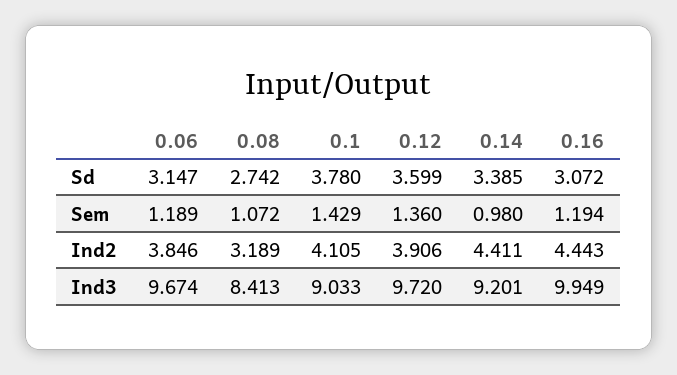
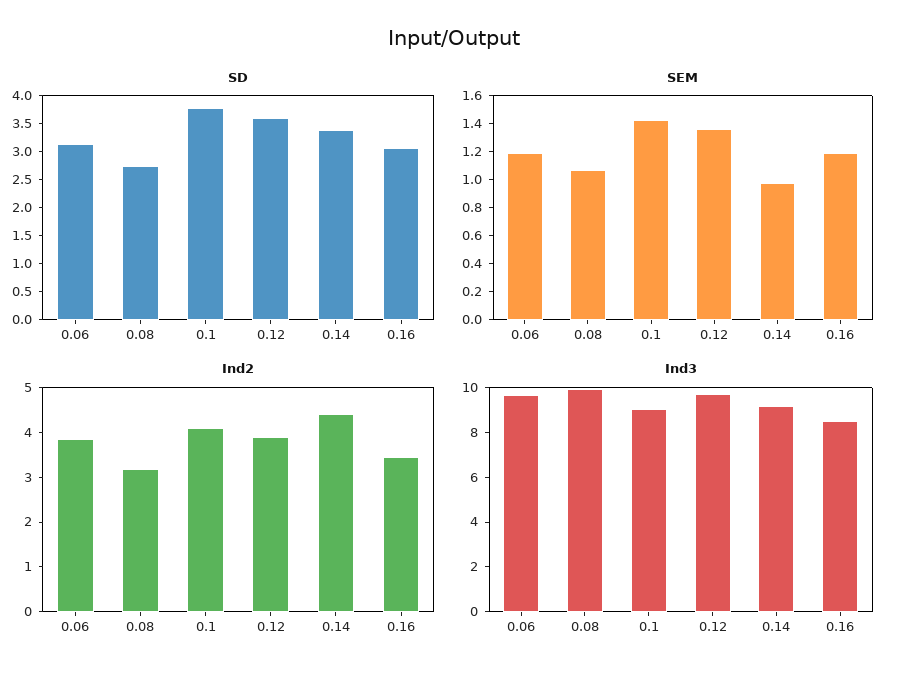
  {
    "Sd": {
      "0.06": 3.147,
      "0.08": 2.742,
      "0.1": 3.78,
      "0.12": 3.599,
      "0.14": 3.385,
      "0.16": 3.072
    },
    "Sem": {
      "0.06": 1.189,
      "0.08": 1.072,
      "0.1": 1.429,
      "0.12": 1.36,
      "0.14": 0.98,
      "0.16": 1.194
    },
    "Ind2": {
      "0.06": 3.846,
      "0.08": 3.189,
      "0.1": 4.105,
      "0.12": 3.906,
      "0.14": 4.411,
-     "0.16": 4.443
+     "0.16": 3.4
    },
    "Ind3": {
      "0.06": 9.674,
-     "0.08": 8.413,
+     "0.08": 10,
      "0.1": 9.033,
      "0.12": 9.72,
      "0.14": 9.201,
-     "0.16": 9.949
+     "0.16": 8.5
    }
  }

